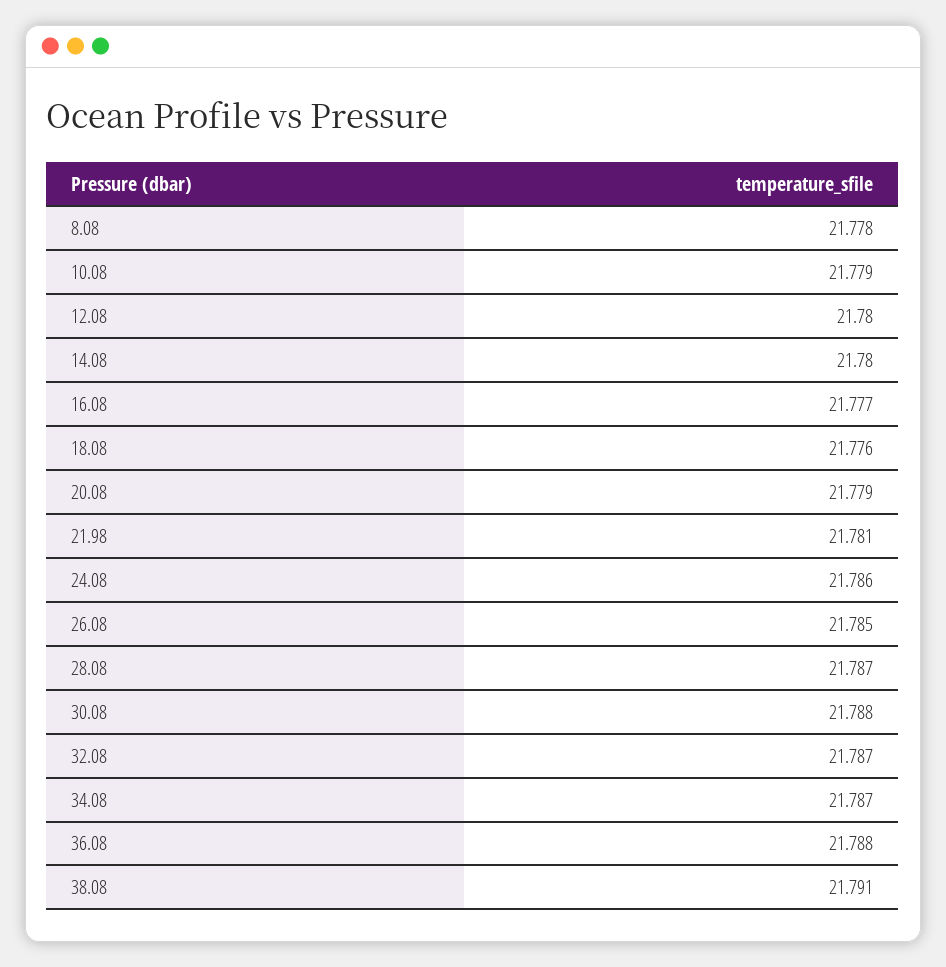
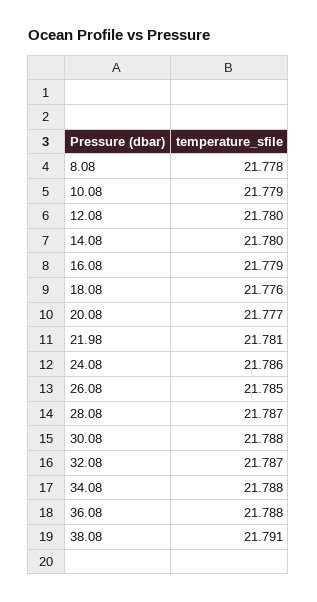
  {
    "8.08": 21.778,
    "10.08": 21.779,
    "12.08": 21.78,
    "14.08": 21.78,
-   "16.08": 21.777,
+   "16.08": 21.779,
    "18.08": 21.776,
-   "20.08": 21.779,
+   "20.08": 21.777,
    "21.98": 21.781,
    "24.08": 21.786,
    "26.08": 21.785,
    "28.08": 21.787,
    "30.08": 21.788,
    "32.08": 21.787,
-   "34.08": 21.787,
+   "34.08": 21.788,
    "36.08": 21.788,
    "38.08": 21.791
  }

